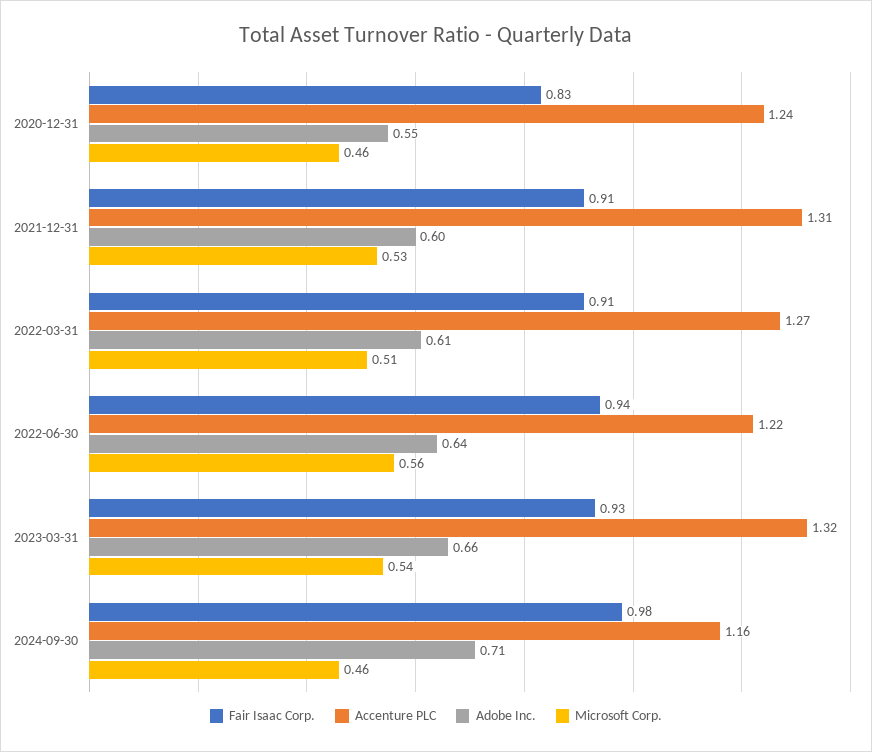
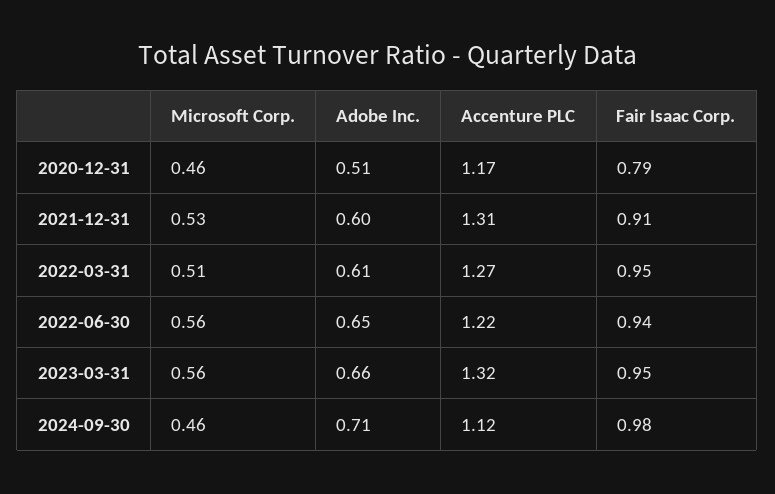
  {
    "Fair Isaac Corp.": {
-     "2020-12-31": 0.83,
+     "2020-12-31": 0.79,
      "2021-12-31": 0.91,
-     "2022-03-31": 0.91,
+     "2022-03-31": 0.95,
      "2022-06-30": 0.94,
-     "2023-03-31": 0.93,
+     "2023-03-31": 0.95,
      "2024-09-30": 0.98
    },
    "Accenture PLC": {
-     "2020-12-31": 1.24,
+     "2020-12-31": 1.17,
      "2021-12-31": 1.31,
      "2022-03-31": 1.27,
      "2022-06-30": 1.22,
      "2023-03-31": 1.32,
-     "2024-09-30": 1.16
+     "2024-09-30": 1.12
    },
    "Adobe Inc.": {
-     "2020-12-31": 0.55,
+     "2020-12-31": 0.51,
      "2021-12-31": 0.6,
      "2022-03-31": 0.61,
-     "2022-06-30": 0.64,
+     "2022-06-30": 0.65,
      "2023-03-31": 0.66,
      "2024-09-30": 0.71
    },
    "Microsoft Corp.": {
      "2020-12-31": 0.46,
      "2021-12-31": 0.53,
      "2022-03-31": 0.51,
      "2022-06-30": 0.56,
-     "2023-03-31": 0.54,
+     "2023-03-31": 0.56,
      "2024-09-30": 0.46
    }
  }

